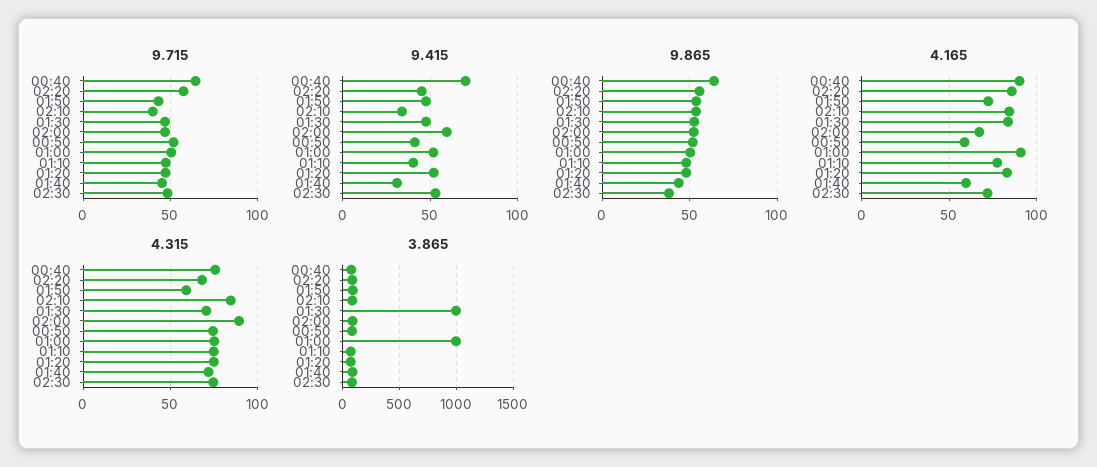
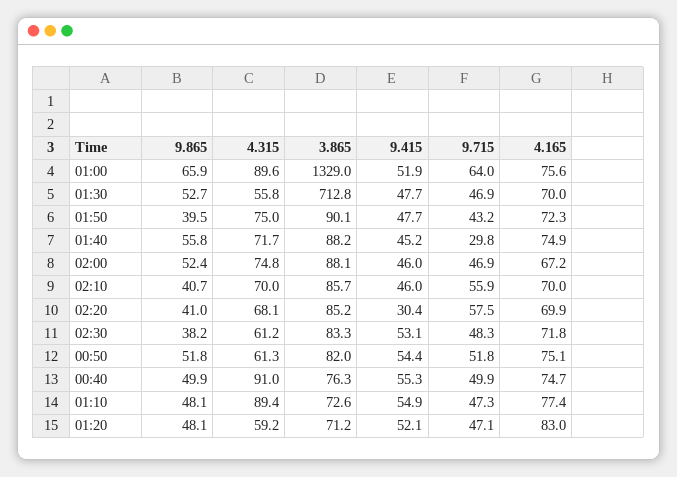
  {
    "9.715": {
-     "00:40": 65,
+     "00:40": 49.9,
      "02:20": 57.5,
      "01:50": 43.2,
-     "02:10": 40,
+     "02:10": 55.9,
      "01:30": 46.9,
      "02:00": 46.9,
      "00:50": 51.8,
-     "01:00": 50,
+     "01:00": 64,
      "01:10": 47.3,
      "01:20": 47.1,
-     "01:40": 45,
+     "01:40": 29.8,
      "02:30": 48.3
    },
    "9.415": {
-     "00:40": 70,
+     "00:40": 55.3,
-     "02:20": 45,
+     "02:20": 30.4,
      "01:50": 47.7,
-     "02:10": 35,
+     "02:10": 46,
      "01:30": 47.7,
-     "02:00": 60,
+     "02:00": 46,
-     "00:50": 40,
+     "00:50": 54.4,
      "01:00": 51.9,
-     "01:10": 40,
+     "01:10": 54.9,
      "01:20": 52.1,
-     "01:40": 30,
+     "01:40": 45.2,
      "02:30": 53.1
    },
    "9.865": {
-     "00:40": 65,
+     "00:40": 49.9,
-     "02:20": 55,
+     "02:20": 41,
-     "01:50": 55,
+     "01:50": 39.5,
-     "02:10": 55,
+     "02:10": 40.7,
      "01:30": 52.7,
      "02:00": 52.4,
      "00:50": 51.8,
-     "01:00": 50,
+     "01:00": 65.9,
      "01:10": 48.1,
      "01:20": 48.1,
-     "01:40": 45,
+     "01:40": 55.8,
      "02:30": 38.2
    },
    "4.165": {
-     "00:40": 90,
+     "00:40": 74.7,
-     "02:20": 85,
+     "02:20": 69.9,
      "01:50": 72.3,
-     "02:10": 85,
+     "02:10": 70,
-     "01:30": 85,
+     "01:30": 70,
      "02:00": 67.2,
-     "00:50": 60,
+     "00:50": 75.1,
-     "01:00": 90,
+     "01:00": 75.6,
      "01:10": 77.4,
      "01:20": 83,
-     "01:40": 60,
+     "01:40": 74.9,
      "02:30": 71.8
    },
    "4.315": {
-     "00:40": 75,
+     "00:40": 91,
      "02:20": 68.1,
-     "01:50": 60,
+     "01:50": 75,
-     "02:10": 85,
+     "02:10": 70,
-     "01:30": 70,
+     "01:30": 55.8,
-     "02:00": 90,
+     "02:00": 74.8,
-     "00:50": 75,
+     "00:50": 61.3,
-     "01:00": 75,
+     "01:00": 89.6,
-     "01:10": 75,
+     "01:10": 89.4,
-     "01:20": 75,
+     "01:20": 59.2,
      "01:40": 71.7,
-     "02:30": 75
+     "02:30": 61.2
    },
    "3.865": {
      "00:40": 76.3,
      "02:20": 85.2,
      "01:50": 90.1,
      "02:10": 85.7,
-     "01:30": 1000,
+     "01:30": 712.8,
      "02:00": 88.1,
      "00:50": 82,
-     "01:00": 1000,
+     "01:00": 1329,
      "01:10": 72.6,
      "01:20": 71.2,
      "01:40": 88.2,
      "02:30": 83.3
    }
  }

